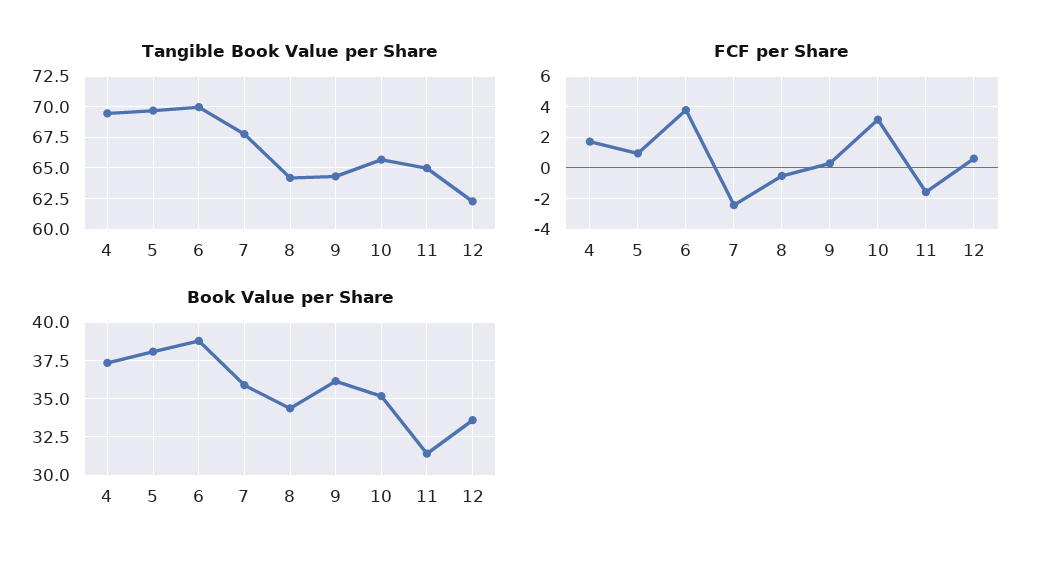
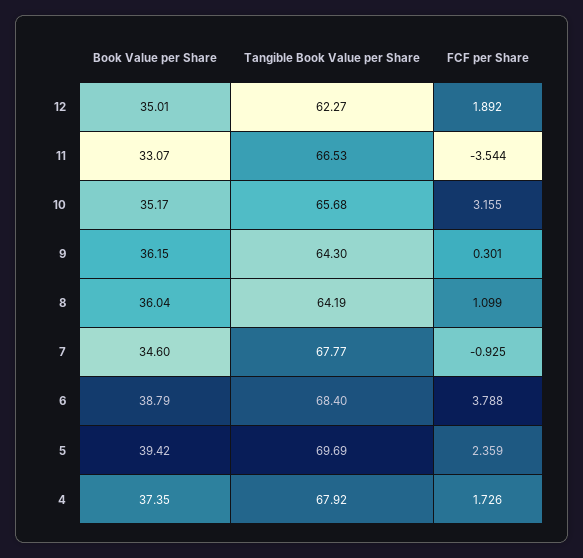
  {
    "Tangible Book Value per Share": {
-     "4": 69.5,
+     "4": 67.92,
      "5": 69.69,
-     "6": 70,
+     "6": 68.4,
      "7": 67.77,
      "8": 64.19,
      "9": 64.3,
      "10": 65.68,
-     "11": 65,
+     "11": 66.53,
      "12": 62.27
    },
    "FCF per Share": {
      "4": 1.726,
-     "5": 1,
+     "5": 2.359,
      "6": 3.788,
-     "7": -2.5,
+     "7": -0.925,
-     "8": -0.5,
+     "8": 1.099,
      "9": 0.301,
      "10": 3.155,
-     "11": -1.5,
+     "11": -3.544,
-     "12": 0.5
+     "12": 1.892
    },
    "Book Value per Share": {
      "4": 37.35,
-     "5": 38,
+     "5": 39.42,
      "6": 38.79,
-     "7": 36,
+     "7": 34.6,
-     "8": 34.5,
+     "8": 36.04,
      "9": 36.15,
      "10": 35.17,
-     "11": 31.5,
+     "11": 33.07,
-     "12": 33.5
+     "12": 35.01
    }
  }

